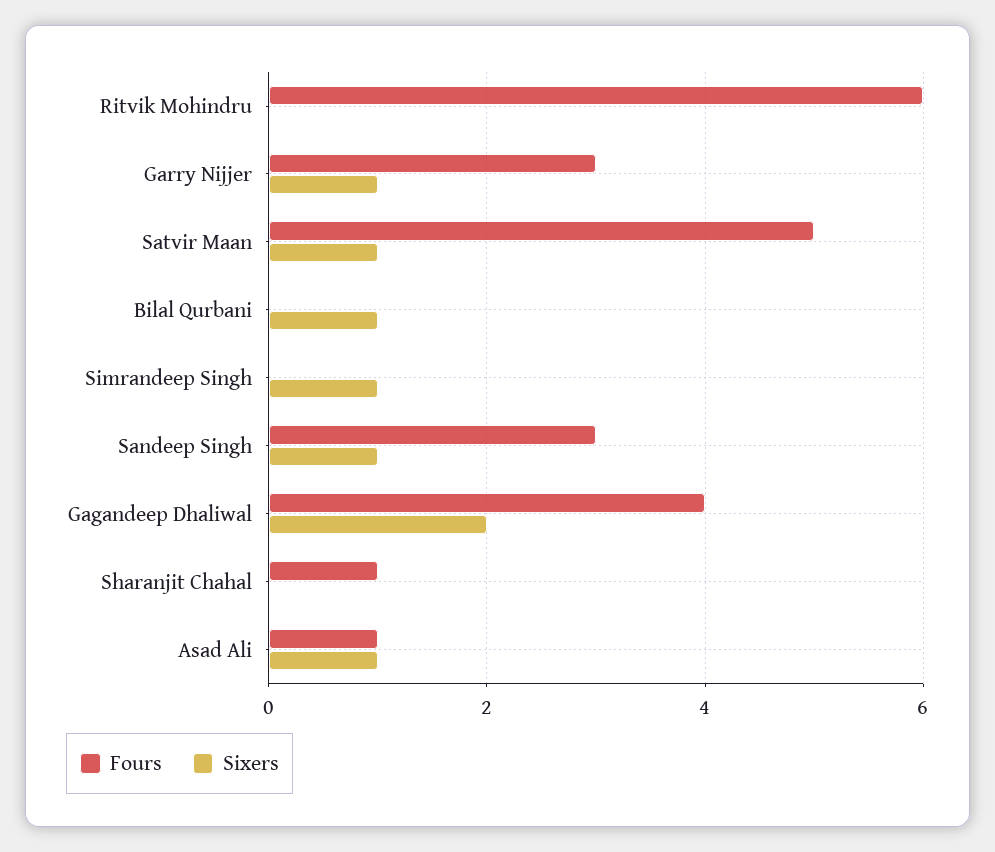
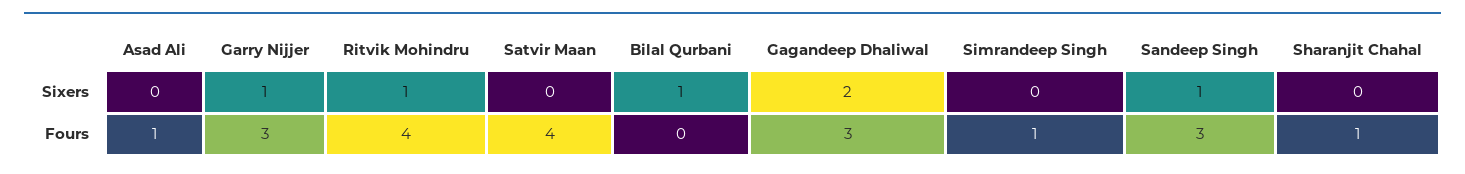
  {
    "Fours": {
-     "Ritvik Mohindru": 6,
+     "Ritvik Mohindru": 4,
      "Garry Nijjer": 3,
-     "Satvir Maan": 5,
+     "Satvir Maan": 4,
      "Bilal Qurbani": 0,
-     "Simrandeep Singh": 0,
+     "Simrandeep Singh": 1,
      "Sandeep Singh": 3,
-     "Gagandeep Dhaliwal": 4,
+     "Gagandeep Dhaliwal": 3,
      "Sharanjit Chahal": 1,
      "Asad Ali": 1
    },
    "Sixers": {
-     "Ritvik Mohindru": 0,
+     "Ritvik Mohindru": 1,
      "Garry Nijjer": 1,
-     "Satvir Maan": 1,
+     "Satvir Maan": 0,
      "Bilal Qurbani": 1,
-     "Simrandeep Singh": 1,
+     "Simrandeep Singh": 0,
      "Sandeep Singh": 1,
      "Gagandeep Dhaliwal": 2,
      "Sharanjit Chahal": 0,
-     "Asad Ali": 1
+     "Asad Ali": 0
    }
  }

